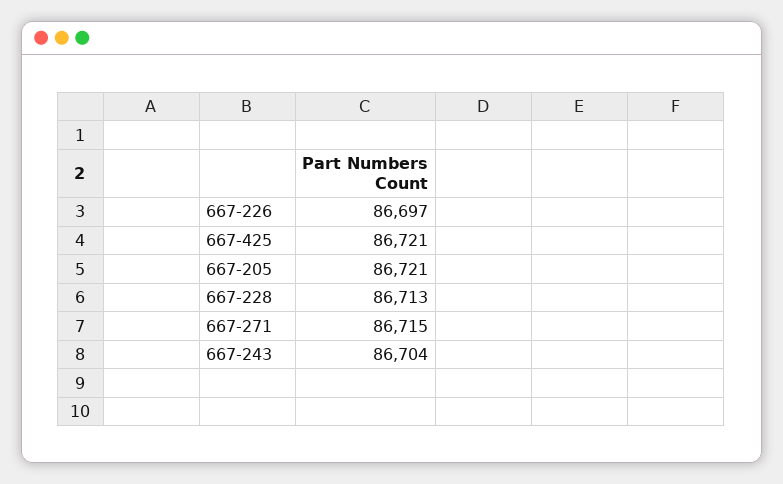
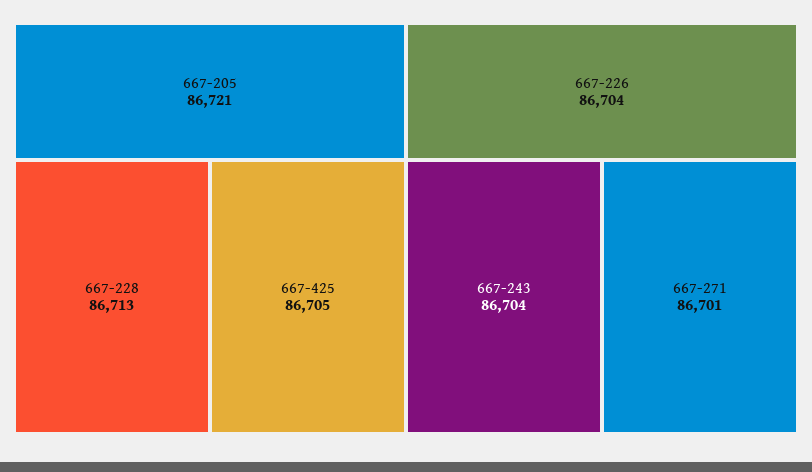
  {
-   "667-226": 86697,
+   "667-226": 86704,
-   "667-425": 86721,
+   "667-425": 86705,
    "667-205": 86721,
    "667-228": 86713,
-   "667-271": 86715,
+   "667-271": 86701,
    "667-243": 86704
  }

